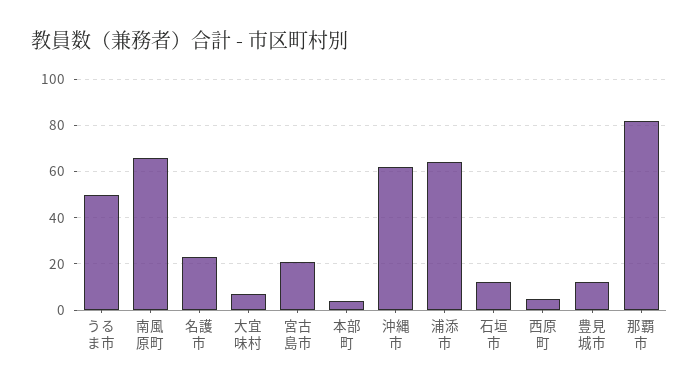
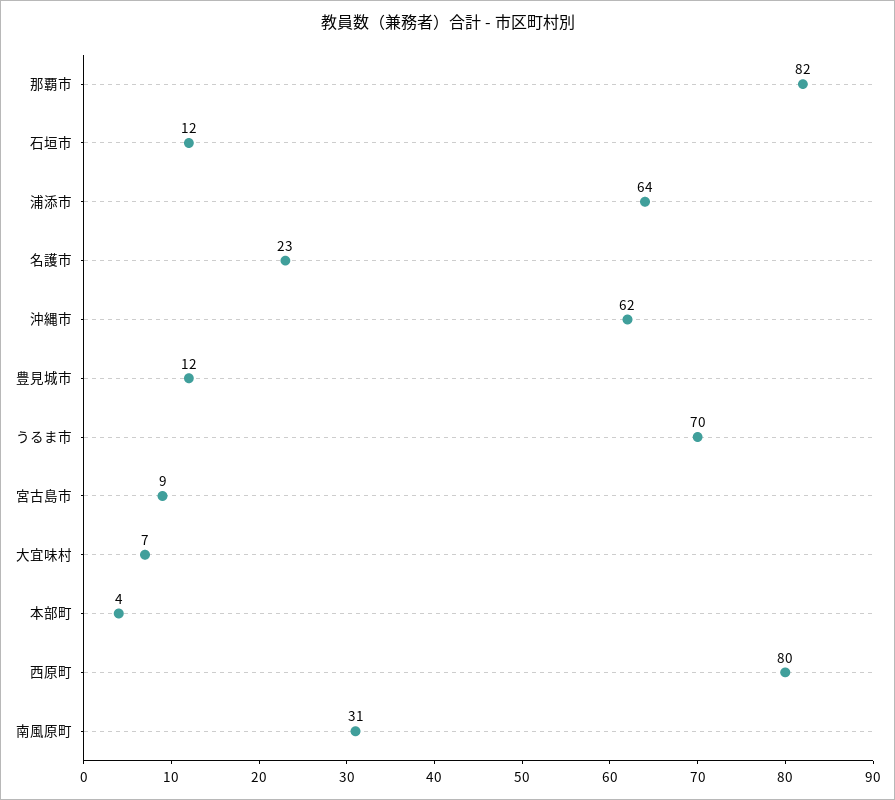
  {
-   "うるま市": 50,
+   "うるま市": 70,
-   "南風原町": 65,
+   "南風原町": 31,
    "名護市": 23,
    "大宜味村": 7,
-   "宮古島市": 20,
+   "宮古島市": 9,
    "本部町": 4,
    "沖縄市": 62,
    "浦添市": 64,
    "石垣市": 12,
-   "西原町": 5,
+   "西原町": 80,
    "豊見城市": 12,
    "那覇市": 82
  }

